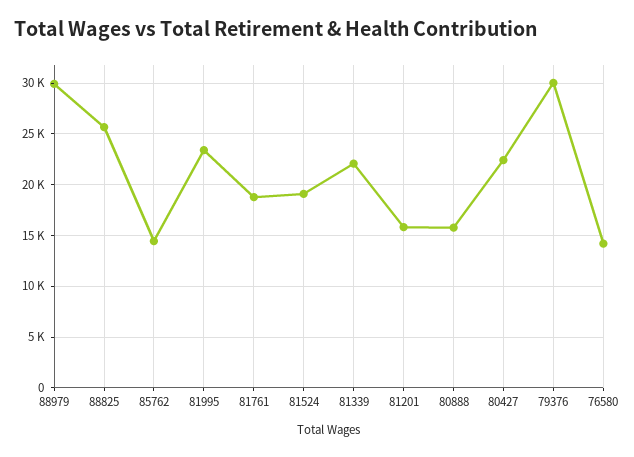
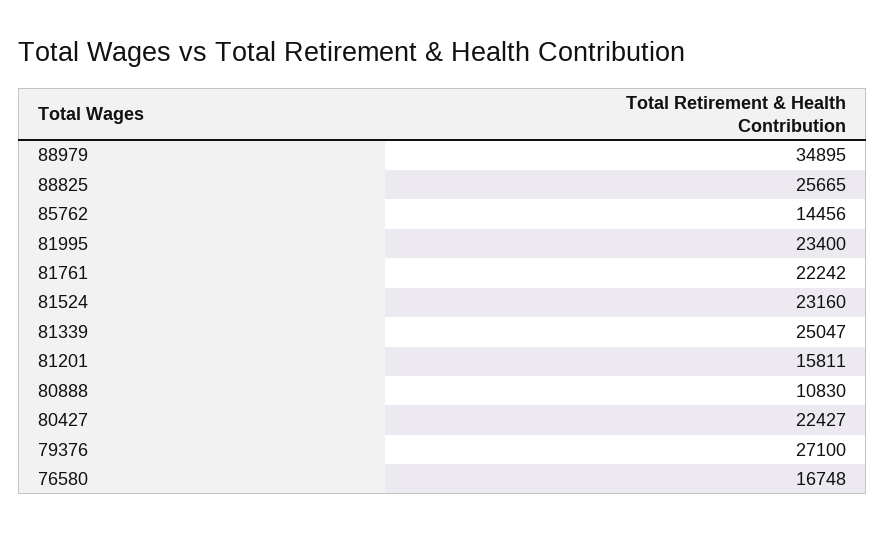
  {
-   "88979": 30000,
+   "88979": 34895,
    "88825": 25665,
    "85762": 14456,
    "81995": 23400,
-   "81761": 19000,
+   "81761": 22242,
-   "81524": 19000,
+   "81524": 23160,
-   "81339": 22000,
+   "81339": 25047,
    "81201": 15811,
-   "80888": 16000,
+   "80888": 10830,
    "80427": 22427,
-   "79376": 30000,
+   "79376": 27100,
-   "76580": 14000
+   "76580": 16748
  }

